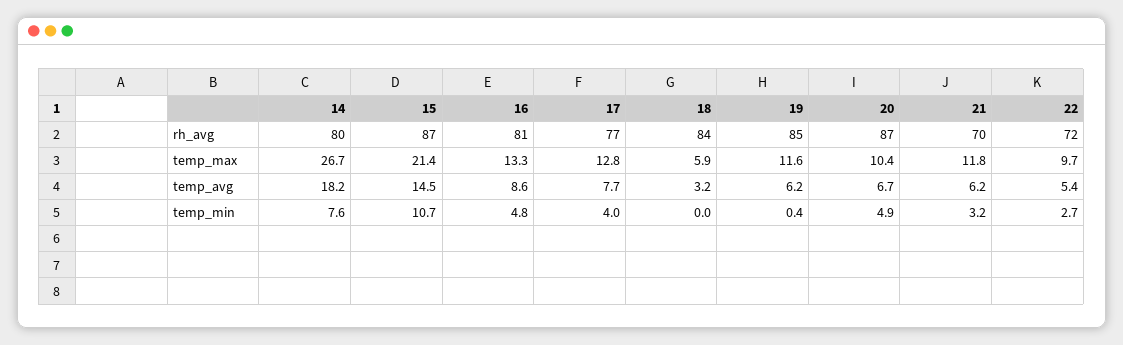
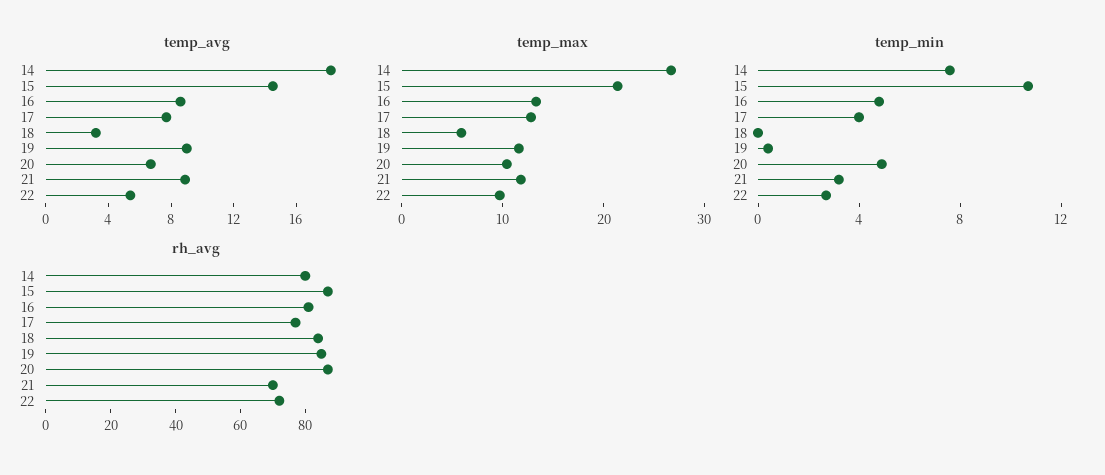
  {
    "rh_avg": {
      "14": 80,
      "15": 87,
      "16": 81,
      "17": 77,
      "18": 84,
      "19": 85,
      "20": 87,
      "21": 70,
      "22": 72
    },
    "temp_max": {
      "14": 26.7,
      "15": 21.4,
      "16": 13.3,
      "17": 12.8,
      "18": 5.9,
      "19": 11.6,
      "20": 10.4,
      "21": 11.8,
      "22": 9.7
    },
    "temp_avg": {
      "14": 18.2,
      "15": 14.5,
      "16": 8.6,
      "17": 7.7,
      "18": 3.2,
-     "19": 6.2,
+     "19": 9,
      "20": 6.7,
-     "21": 6.2,
+     "21": 9,
      "22": 5.4
    },
    "temp_min": {
      "14": 7.6,
      "15": 10.7,
      "16": 4.8,
      "17": 4,
      "18": 0,
      "19": 0.4,
      "20": 4.9,
      "21": 3.2,
      "22": 2.7
    }
  }

